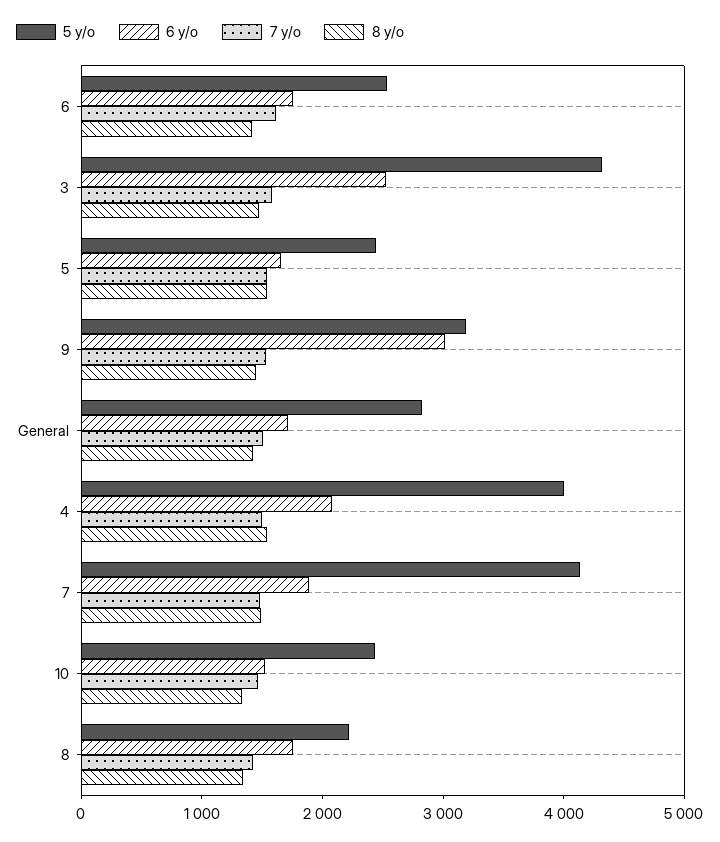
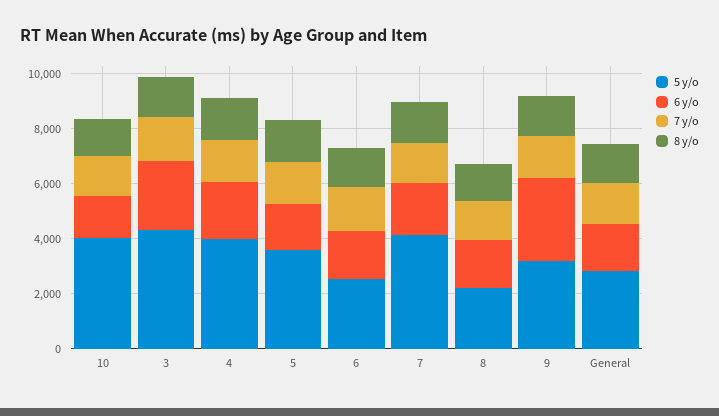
  {
    "5 y/o": {
      "6": 2600,
      "3": 4400,
-     "5": 2400,
+     "5": 3500,
      "9": 3200,
      "General": 2800,
      "4": 4000,
      "7": 4200,
-     "10": 2400,
+     "10": 4000,
      "8": 2200
    },
    "6 y/o": {
      "6": 1800,
      "3": 2600,
      "5": 1600,
      "9": 3000,
      "General": 1800,
      "4": 2000,
      "7": 1800,
      "10": 1600,
      "8": 1800
    },
    "7 y/o": {
      "6": 1600,
      "3": 1600,
      "5": 1600,
      "9": 1600,
      "General": 1600,
      "4": 1400,
      "7": 1400,
      "10": 1400,
      "8": 1400
    },
    "8 y/o": {
      "6": 1400,
      "3": 1400,
      "5": 1600,
      "9": 1400,
      "General": 1400,
      "4": 1600,
      "7": 1400,
      "10": 1400,
      "8": 1400
    }
  }

